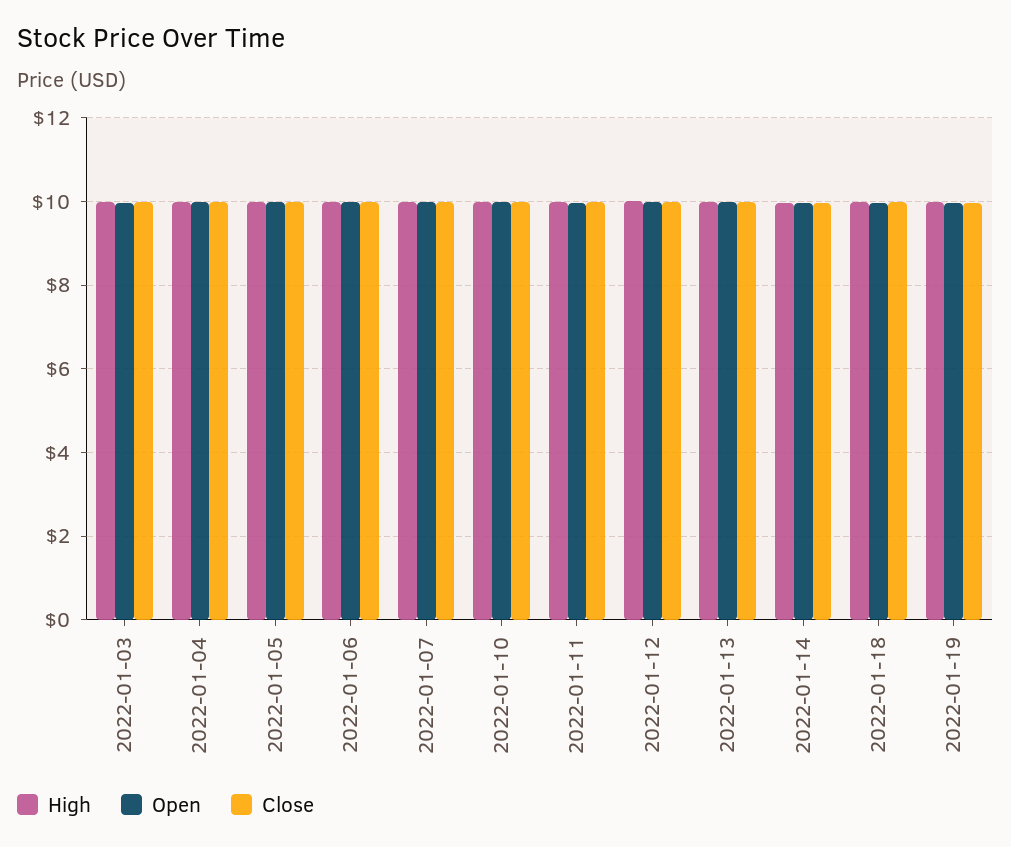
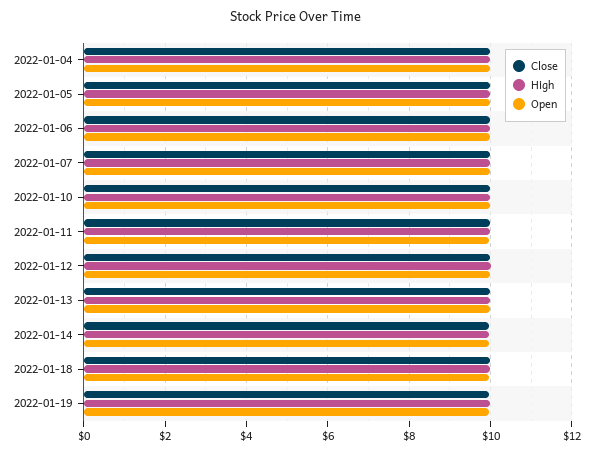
  {
    "High": {
-     "2022-01-03": 10,
      "2022-01-04": 10,
      "2022-01-05": 10,
      "2022-01-06": 10,
      "2022-01-07": 10,
      "2022-01-10": 10,
      "2022-01-11": 10,
      "2022-01-12": 10,
      "2022-01-13": 10,
      "2022-01-14": 10,
      "2022-01-18": 10,
      "2022-01-19": 10
    },
    "Open": {
-     "2022-01-03": 10,
      "2022-01-04": 10,
      "2022-01-05": 10,
      "2022-01-06": 10,
      "2022-01-07": 10,
      "2022-01-10": 10,
      "2022-01-11": 10,
      "2022-01-12": 10,
      "2022-01-13": 10,
      "2022-01-14": 10,
      "2022-01-18": 10,
      "2022-01-19": 10
    },
    "Close": {
-     "2022-01-03": 10,
      "2022-01-04": 10,
      "2022-01-05": 10,
      "2022-01-06": 10,
      "2022-01-07": 10,
      "2022-01-10": 10,
      "2022-01-11": 10,
      "2022-01-12": 10,
      "2022-01-13": 10,
      "2022-01-14": 10,
      "2022-01-18": 10,
      "2022-01-19": 10
    }
  }

